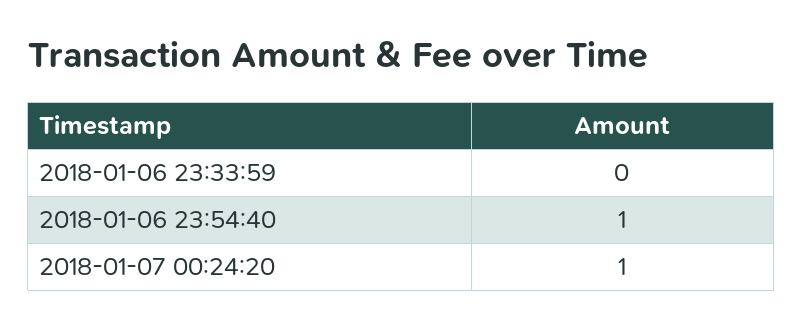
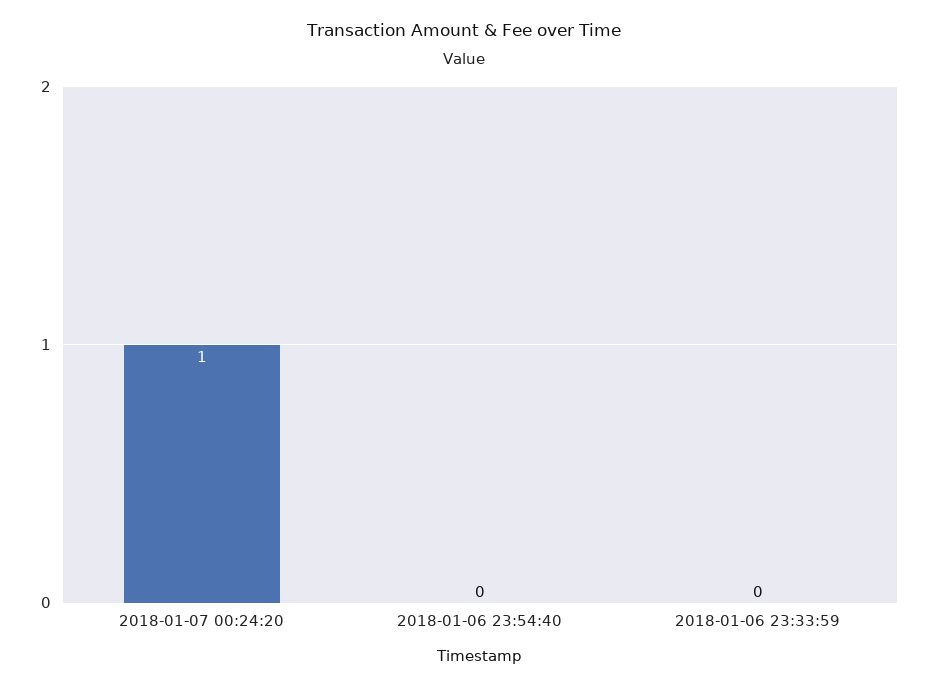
  {
    "2018-01-06 23:33:59": 0,
-   "2018-01-06 23:54:40": 1,
+   "2018-01-06 23:54:40": 0,
    "2018-01-07 00:24:20": 1
  }

